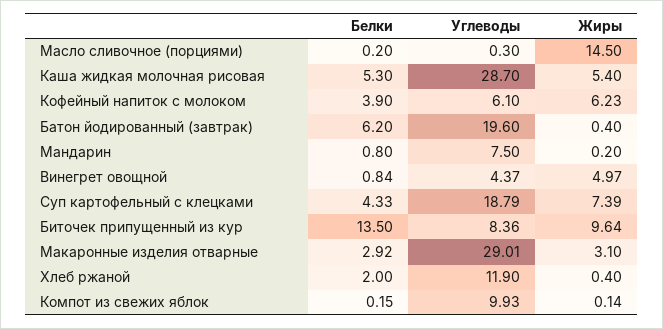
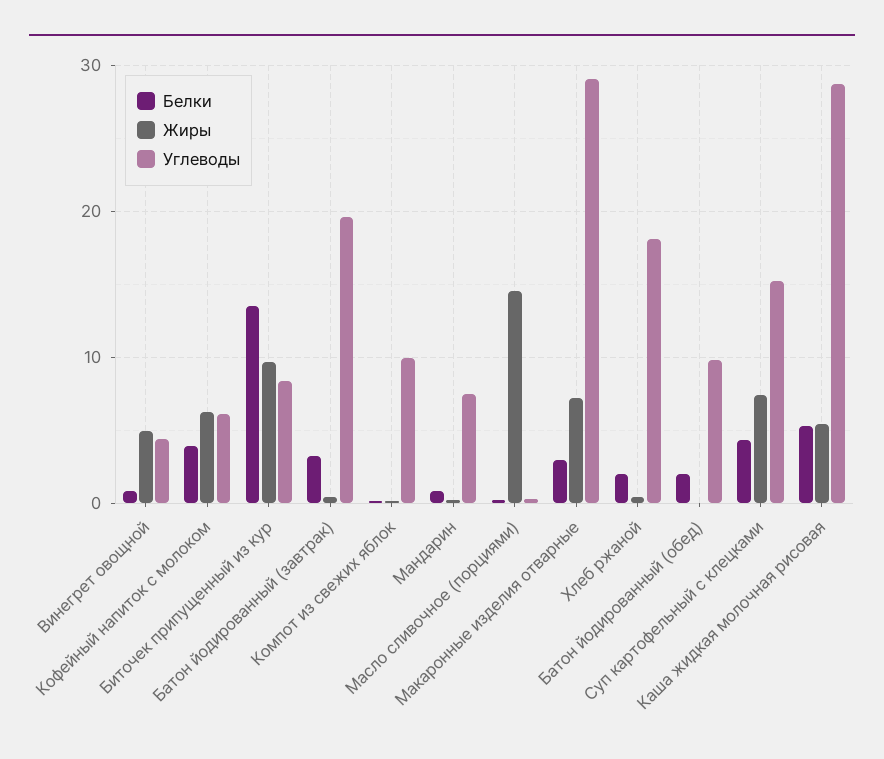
  {
    "Белки": {
      "Масло сливочное (порциями)": 0.2,
      "Каша жидкая молочная рисовая": 5.3,
      "Кофейный напиток с молоком": 3.9,
-     "Батон йодированный (завтрак)": 6.2,
+     "Батон йодированный (завтрак)": 3,
      "Мандарин": 0.8,
      "Винегрет овощной": 0.84,
      "Суп картофельный с клецками": 4.33,
      "Биточек припущенный из кур": 13.5,
      "Макаронные изделия отварные": 2.92,
      "Хлеб ржаной": 2,
-     "Компот из свежих яблок": 0.15
+     "Компот из свежих яблок": 0.15,
+     "Батон йодированный (обед)": 2
    },
    "Углеводы": {
      "Масло сливочное (порциями)": 0.3,
      "Каша жидкая молочная рисовая": 28.7,
      "Кофейный напиток с молоком": 6.1,
      "Батон йодированный (завтрак)": 19.6,
      "Мандарин": 7.5,
      "Винегрет овощной": 4.37,
-     "Суп картофельный с клецками": 18.79,
+     "Суп картофельный с клецками": 15,
      "Биточек припущенный из кур": 8.36,
      "Макаронные изделия отварные": 29.01,
-     "Хлеб ржаной": 11.9,
+     "Хлеб ржаной": 18,
-     "Компот из свежих яблок": 9.93
+     "Компот из свежих яблок": 9.93,
+     "Батон йодированный (обед)": 10
    },
    "Жиры": {
      "Масло сливочное (порциями)": 14.5,
      "Каша жидкая молочная рисовая": 5.4,
      "Кофейный напиток с молоком": 6.23,
      "Батон йодированный (завтрак)": 0.4,
      "Мандарин": 0.2,
      "Винегрет овощной": 4.97,
      "Суп картофельный с клецками": 7.39,
      "Биточек припущенный из кур": 9.64,
-     "Макаронные изделия отварные": 3.1,
+     "Макаронные изделия отварные": 7,
      "Хлеб ржаной": 0.4,
-     "Компот из свежих яблок": 0.14
+     "Компот из свежих яблок": 0.14,
+     "Батон йодированный (обед)": 0
    }
  }

